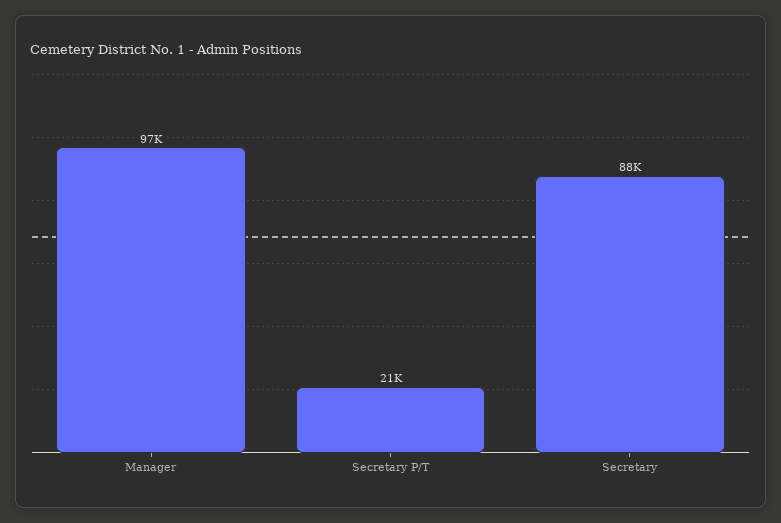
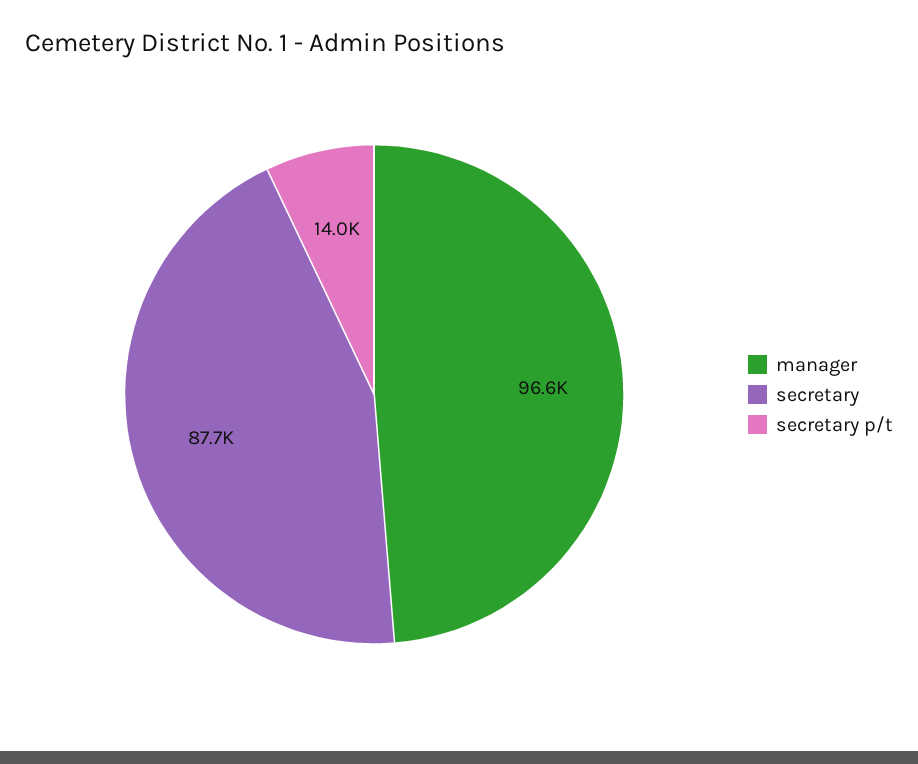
  {
    "Manager": 96600,
-   "Secretary P/T": 21000,
+   "Secretary P/T": 14000,
    "Secretary": 87700
  }

